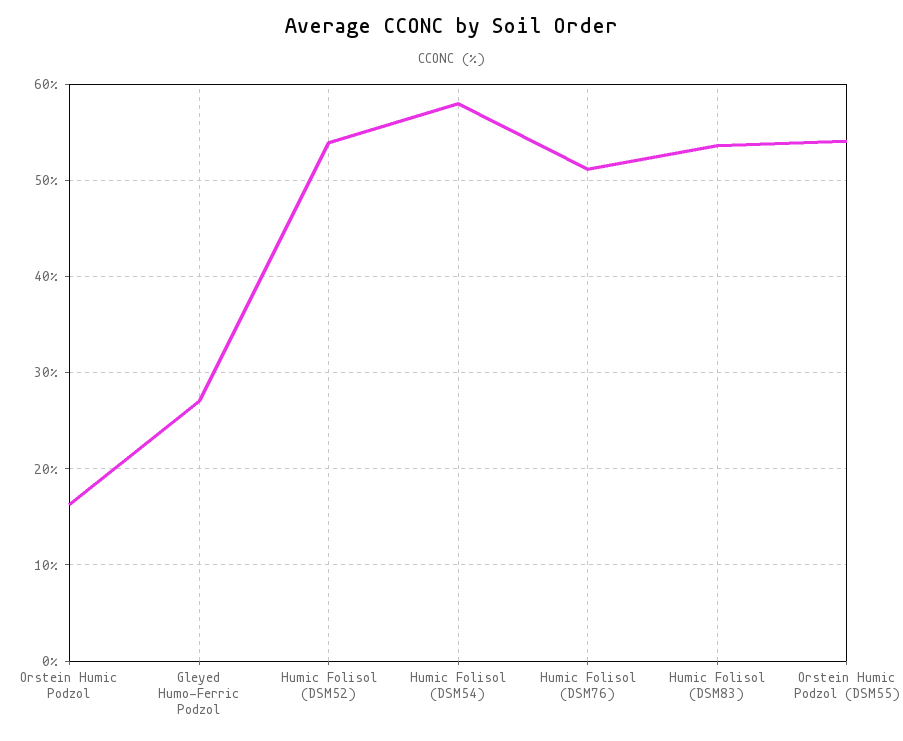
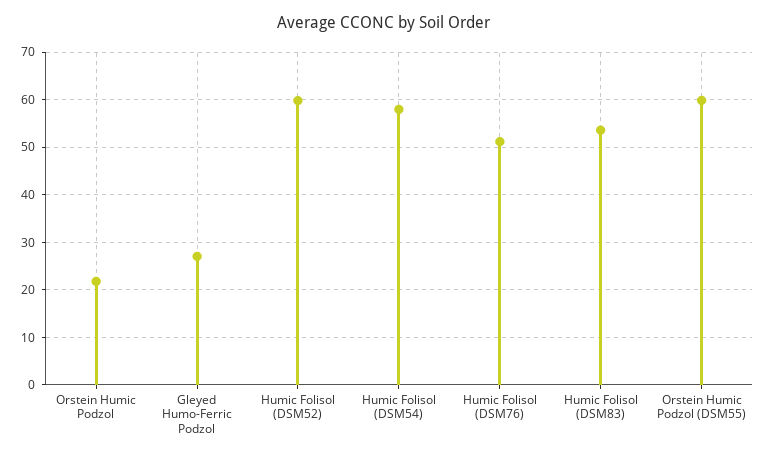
  {
-   "Orstein Humic Podzol": 16,
+   "Orstein Humic Podzol": 22,
    "Gleyed Humo-Ferric Podzol": 27,
-   "Humic Folisol (DSM52)": 54,
+   "Humic Folisol (DSM52)": 60,
    "Humic Folisol (DSM54)": 58,
    "Humic Folisol (DSM76)": 51,
    "Humic Folisol (DSM83)": 54,
-   "Orstein Humic Podzol (DSM55)": 54
+   "Orstein Humic Podzol (DSM55)": 60
  }

